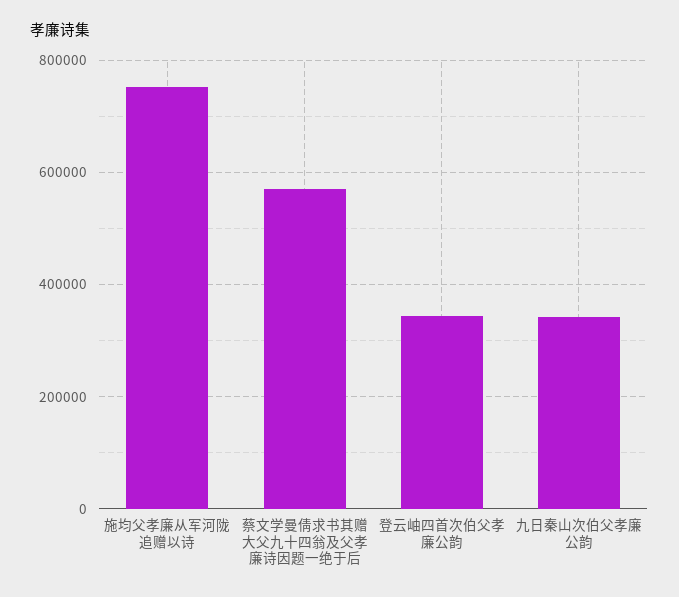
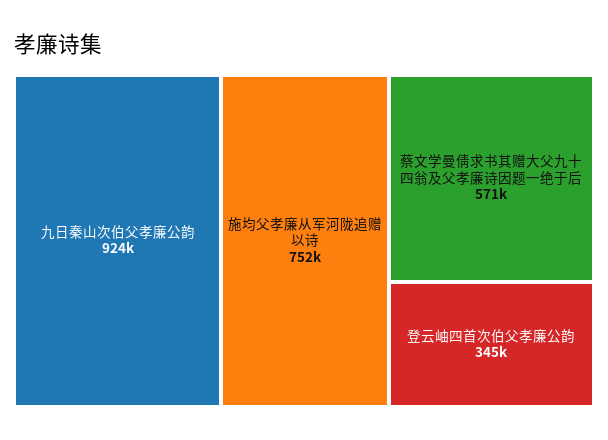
  {
    "施均父孝廉从军河陇追赠以诗": 752000,
    "蔡文学曼倩求书其赠大父九十四翁及父孝廉诗因题一绝于后": 571000,
    "登云岫四首次伯父孝廉公韵": 345000,
-   "九日秦山次伯父孝廉公韵": 340000
+   "九日秦山次伯父孝廉公韵": 924000
  }

